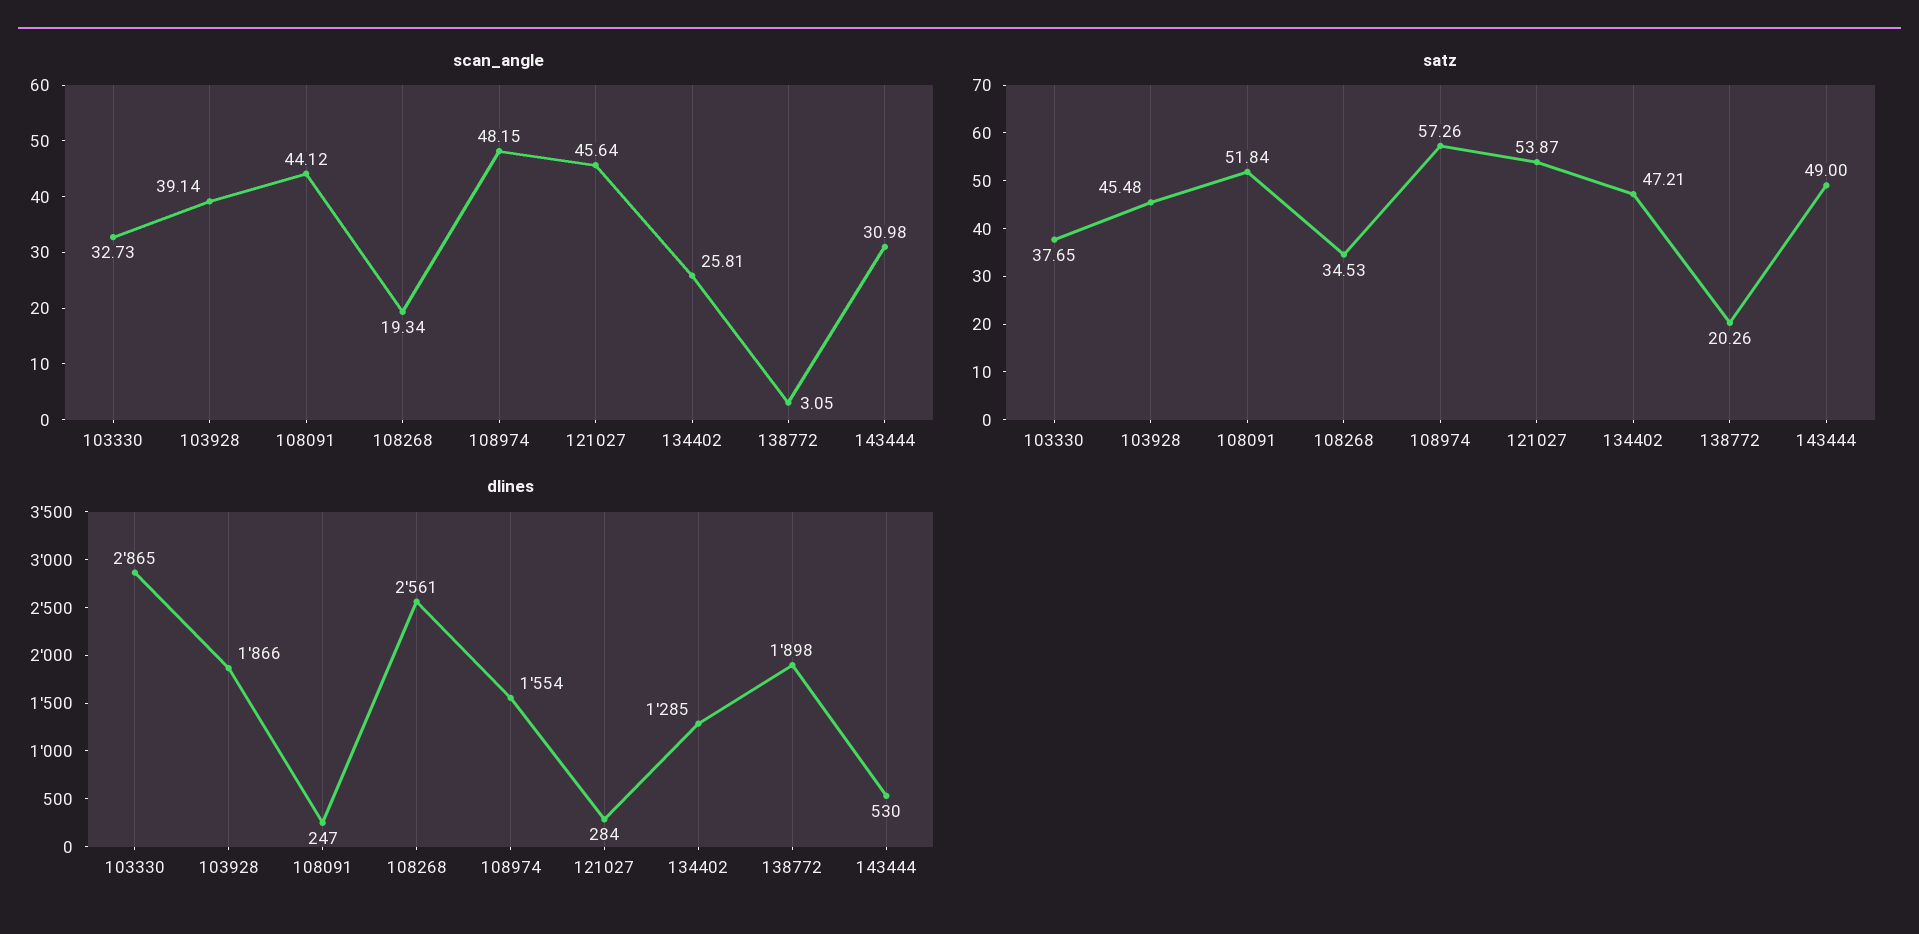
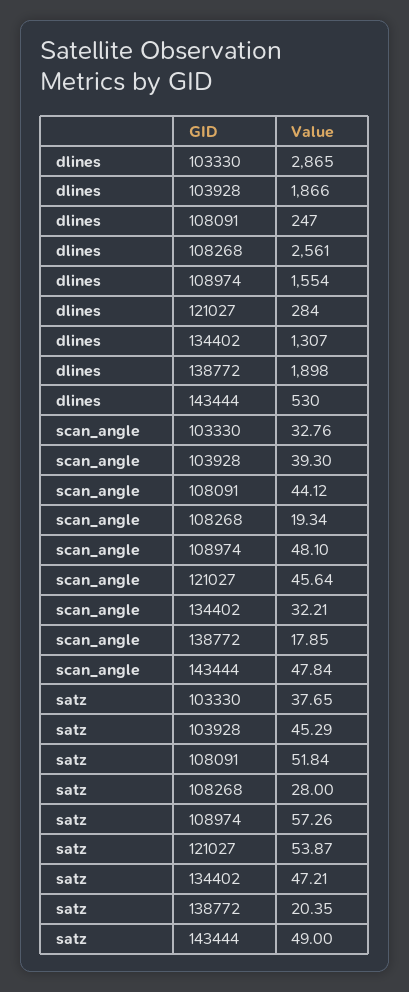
  {
    "scan_angle": {
-     "103330": 32.73,
+     "103330": 32.76,
-     "103928": 39.14,
+     "103928": 39.3,
      "108091": 44.12,
      "108268": 19.34,
-     "108974": 48.15,
+     "108974": 48.1,
      "121027": 45.64,
-     "134402": 25.81,
+     "134402": 32.21,
-     "138772": 3.05,
+     "138772": 17.85,
-     "143444": 30.98
+     "143444": 47.84
    },
    "satz": {
      "103330": 37.65,
-     "103928": 45.48,
+     "103928": 45.29,
      "108091": 51.84,
-     "108268": 34.53,
+     "108268": 28,
      "108974": 57.26,
      "121027": 53.87,
      "134402": 47.21,
-     "138772": 20.26,
+     "138772": 20.35,
      "143444": 49
    },
    "dlines": {
      "103330": 2865,
      "103928": 1866,
      "108091": 247,
      "108268": 2561,
      "108974": 1554,
      "121027": 284,
-     "134402": 1285,
+     "134402": 1307,
      "138772": 1898,
      "143444": 530
    }
  }

